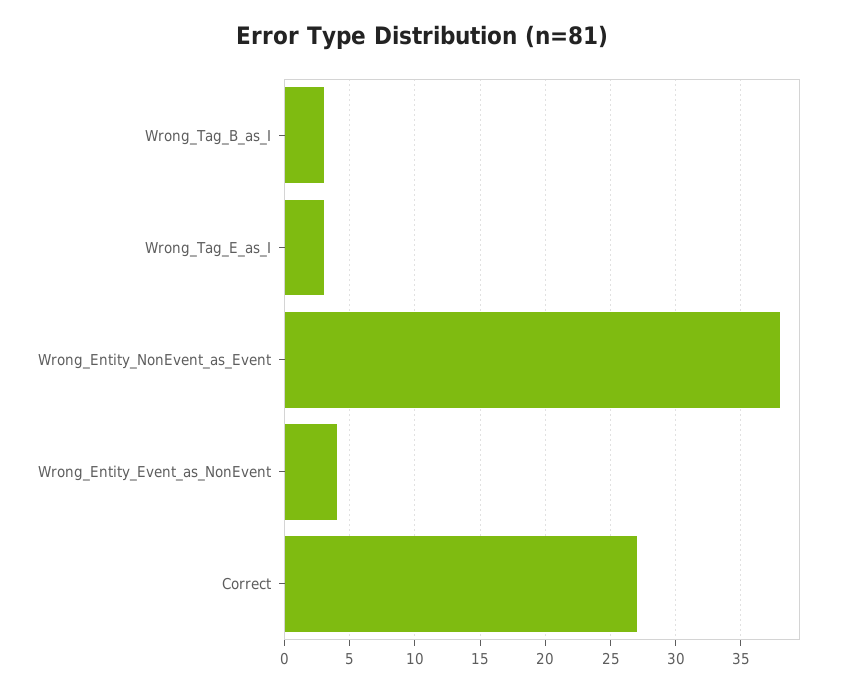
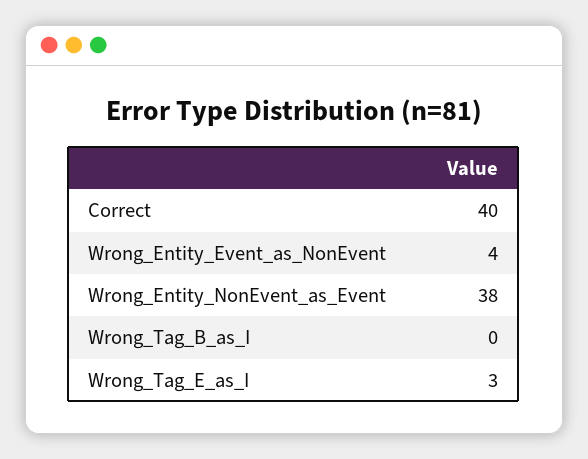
  {
-   "Wrong_Tag_B_as_I": 3,
+   "Wrong_Tag_B_as_I": 0,
    "Wrong_Tag_E_as_I": 3,
    "Wrong_Entity_NonEvent_as_Event": 38,
    "Wrong_Entity_Event_as_NonEvent": 4,
-   "Correct": 27
+   "Correct": 40
  }

